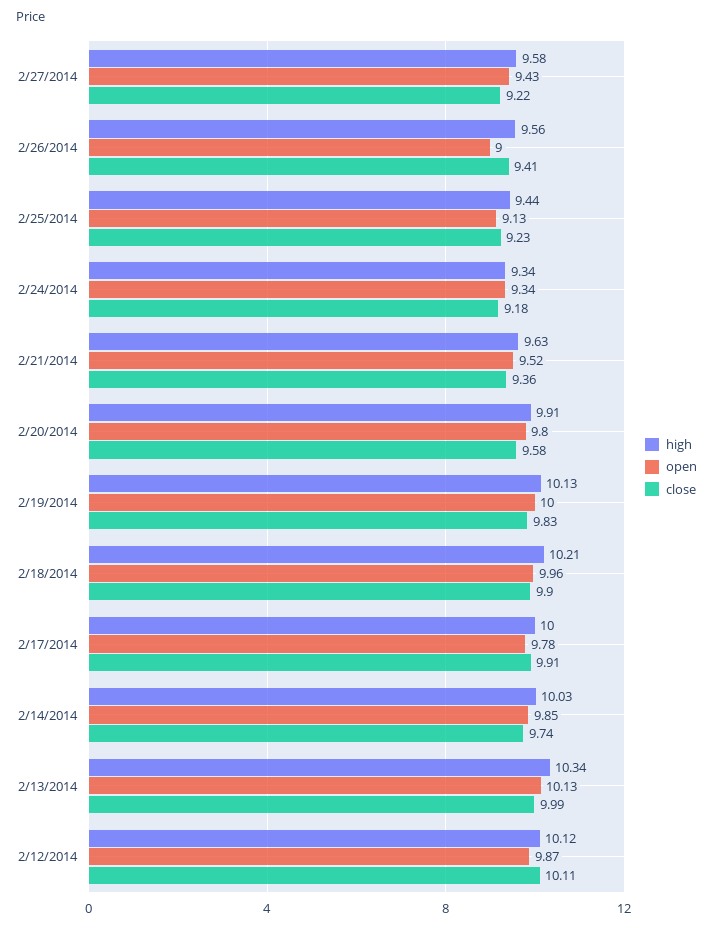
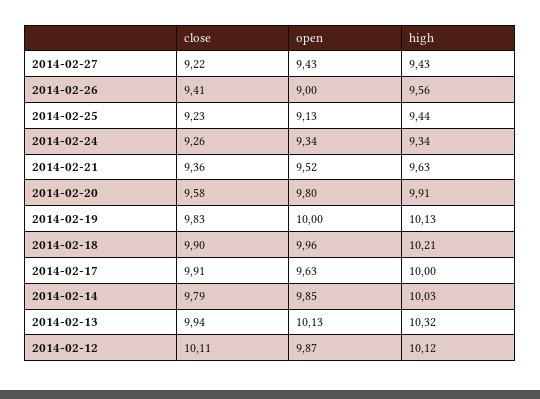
  {
    "high": {
-     "2/27/2014": 9.58,
+     "2/27/2014": 9.43,
      "2/26/2014": 9.56,
      "2/25/2014": 9.44,
      "2/24/2014": 9.34,
      "2/21/2014": 9.63,
      "2/20/2014": 9.91,
      "2/19/2014": 10.13,
      "2/18/2014": 10.21,
      "2/17/2014": 10,
      "2/14/2014": 10.03,
-     "2/13/2014": 10.34,
+     "2/13/2014": 10.32,
      "2/12/2014": 10.12
    },
    "open": {
      "2/27/2014": 9.43,
      "2/26/2014": 9,
      "2/25/2014": 9.13,
      "2/24/2014": 9.34,
      "2/21/2014": 9.52,
      "2/20/2014": 9.8,
      "2/19/2014": 10,
      "2/18/2014": 9.96,
-     "2/17/2014": 9.78,
+     "2/17/2014": 9.63,
      "2/14/2014": 9.85,
      "2/13/2014": 10.13,
      "2/12/2014": 9.87
    },
    "close": {
      "2/27/2014": 9.22,
      "2/26/2014": 9.41,
      "2/25/2014": 9.23,
-     "2/24/2014": 9.18,
+     "2/24/2014": 9.26,
      "2/21/2014": 9.36,
      "2/20/2014": 9.58,
      "2/19/2014": 9.83,
      "2/18/2014": 9.9,
      "2/17/2014": 9.91,
-     "2/14/2014": 9.74,
+     "2/14/2014": 9.79,
-     "2/13/2014": 9.99,
+     "2/13/2014": 9.94,
      "2/12/2014": 10.11
    }
  }

